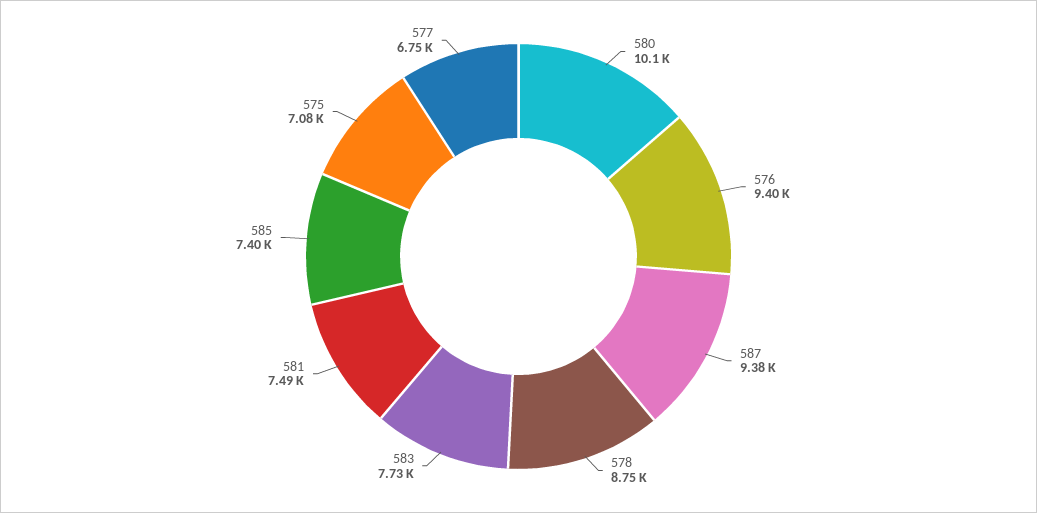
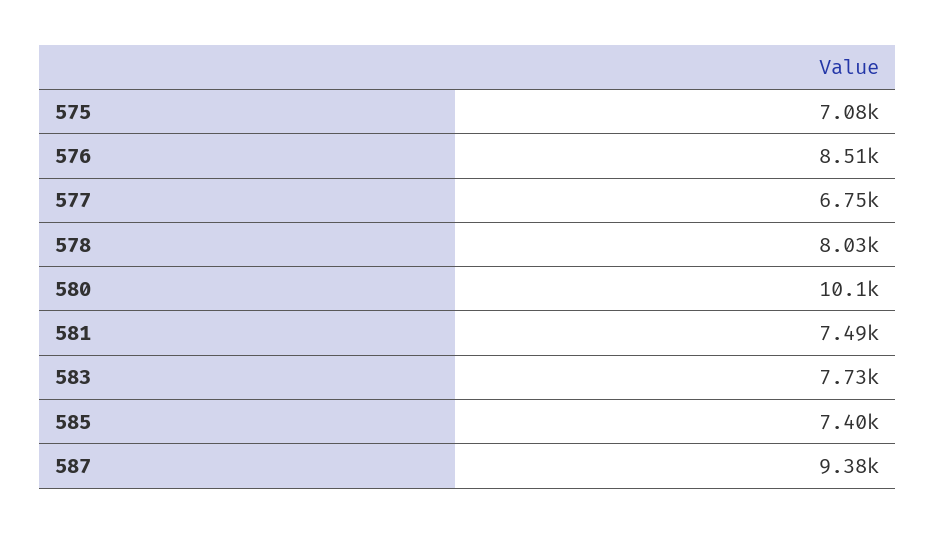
  {
    "580": 10100,
-   "576": 9400,
+   "576": 8510,
    "587": 9380,
-   "578": 8750,
+   "578": 8030,
    "583": 7730,
    "581": 7490,
    "585": 7400,
    "575": 7080,
    "577": 6750
  }

